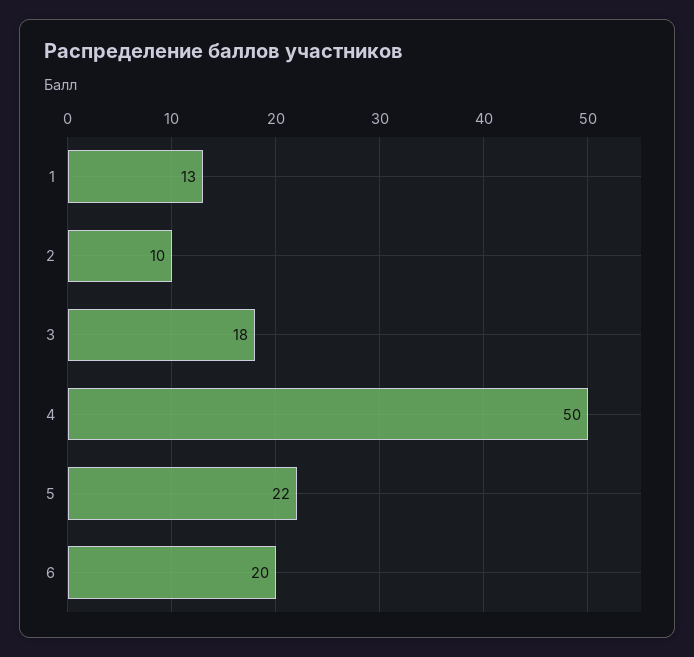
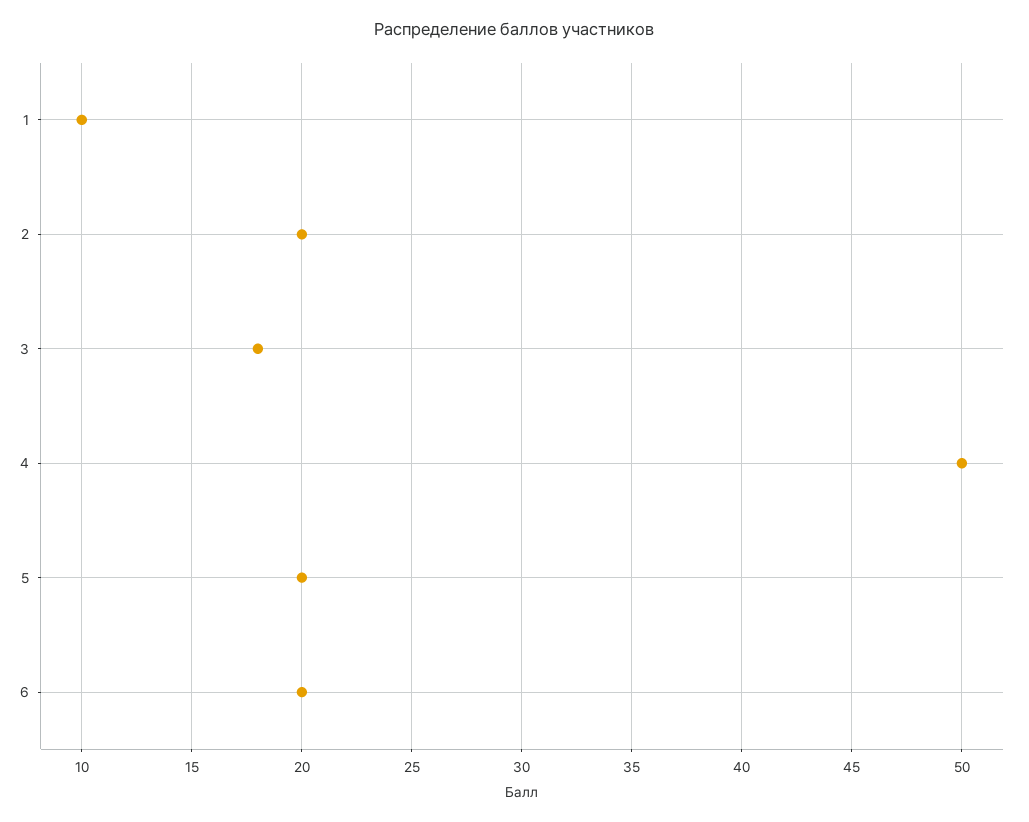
  {
-   "1": 13,
+   "1": 10,
-   "2": 10,
+   "2": 20,
    "3": 18,
    "4": 50,
-   "5": 22,
+   "5": 20,
    "6": 20
  }

